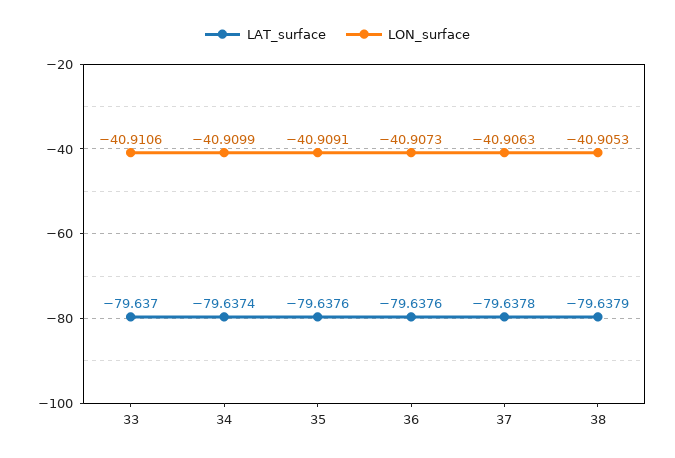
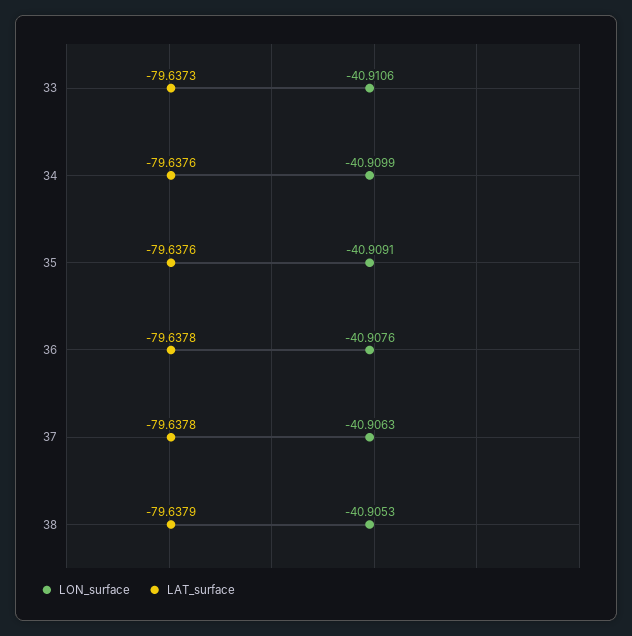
  {
    "LAT_surface": {
-     "33": -79.637,
+     "33": -79.6373,
-     "34": -79.6374,
+     "34": -79.6376,
      "35": -79.6376,
-     "36": -79.6376,
+     "36": -79.6378,
      "37": -79.6378,
      "38": -79.6379
    },
    "LON_surface": {
      "33": -40.9106,
      "34": -40.9099,
      "35": -40.9091,
-     "36": -40.9073,
+     "36": -40.9076,
      "37": -40.9063,
      "38": -40.9053
    }
  }

